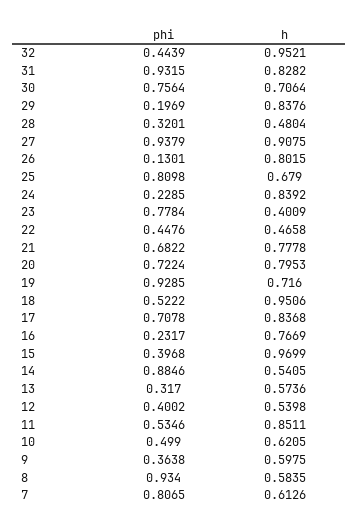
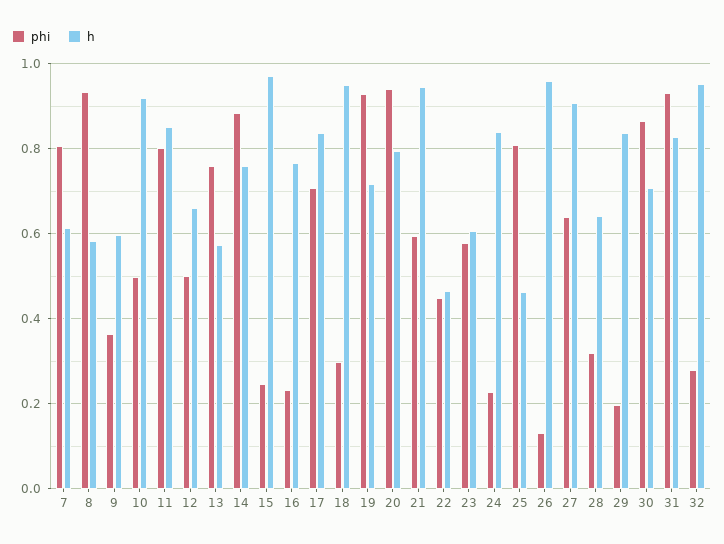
  {
    "phi": {
-     "32": 0.4439,
+     "32": 0.28,
      "31": 0.9315,
-     "30": 0.7564,
+     "30": 0.86,
      "29": 0.1969,
      "28": 0.3201,
-     "27": 0.9379,
+     "27": 0.64,
      "26": 0.1301,
      "25": 0.8098,
      "24": 0.2285,
-     "23": 0.7784,
+     "23": 0.58,
      "22": 0.4476,
-     "21": 0.6822,
+     "21": 0.6,
-     "20": 0.7224,
+     "20": 0.94,
      "19": 0.9285,
-     "18": 0.5222,
+     "18": 0.3,
      "17": 0.7078,
      "16": 0.2317,
-     "15": 0.3968,
+     "15": 0.24,
      "14": 0.8846,
-     "13": 0.317,
+     "13": 0.76,
-     "12": 0.4002,
+     "12": 0.5,
-     "11": 0.5346,
+     "11": 0.8,
      "10": 0.499,
      "9": 0.3638,
      "8": 0.934,
      "7": 0.8065
    },
    "h": {
      "32": 0.9521,
      "31": 0.8282,
      "30": 0.7064,
      "29": 0.8376,
-     "28": 0.4804,
+     "28": 0.64,
      "27": 0.9075,
-     "26": 0.8015,
+     "26": 0.96,
-     "25": 0.679,
+     "25": 0.46,
      "24": 0.8392,
-     "23": 0.4009,
+     "23": 0.6,
      "22": 0.4658,
-     "21": 0.7778,
+     "21": 0.94,
      "20": 0.7953,
      "19": 0.716,
      "18": 0.9506,
      "17": 0.8368,
      "16": 0.7669,
      "15": 0.9699,
-     "14": 0.5405,
+     "14": 0.76,
      "13": 0.5736,
-     "12": 0.5398,
+     "12": 0.66,
      "11": 0.8511,
-     "10": 0.6205,
+     "10": 0.92,
      "9": 0.5975,
      "8": 0.5835,
      "7": 0.6126
    }
  }

